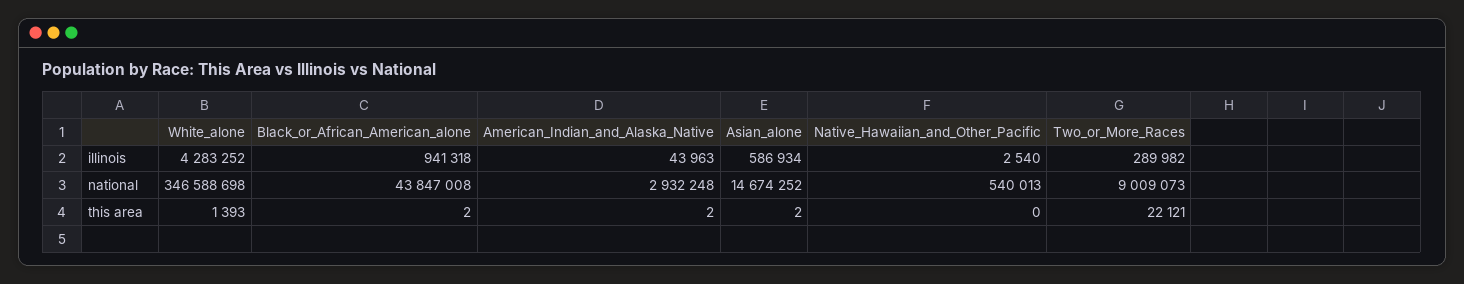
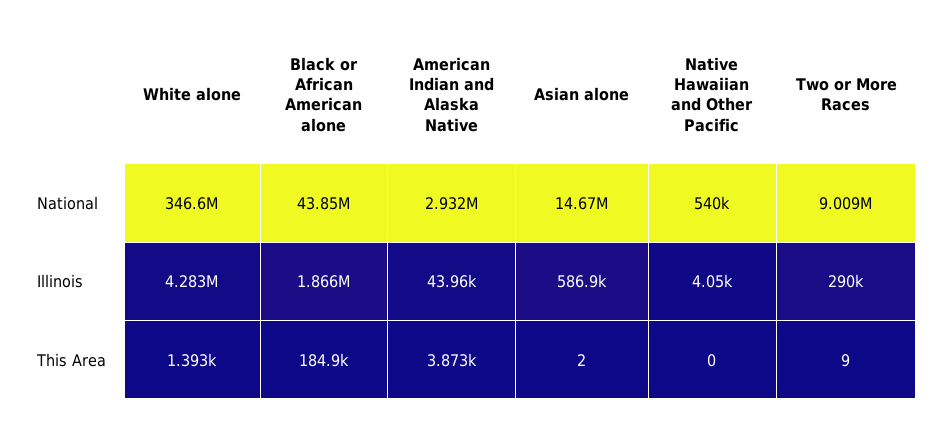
  {
    "White_alone": {
      "illinois": 4283252,
      "national": 346588698,
      "this area": 1393
    },
    "Black_or_African_American_alone": {
-     "illinois": 941318,
+     "illinois": 1866000,
      "national": 43847008,
-     "this area": 2
+     "this area": 184900
    },
    "American_Indian_and_Alaska_Native": {
      "illinois": 43963,
      "national": 2932248,
-     "this area": 2
+     "this area": 3873
    },
    "Asian_alone": {
      "illinois": 586934,
      "national": 14674252,
      "this area": 2
    },
    "Native_Hawaiian_and_Other_Pacific": {
-     "illinois": 2540,
+     "illinois": 4050,
      "national": 540013,
      "this area": 0
    },
    "Two_or_More_Races": {
      "illinois": 289982,
      "national": 9009073,
-     "this area": 22121
+     "this area": 9
    }
  }

